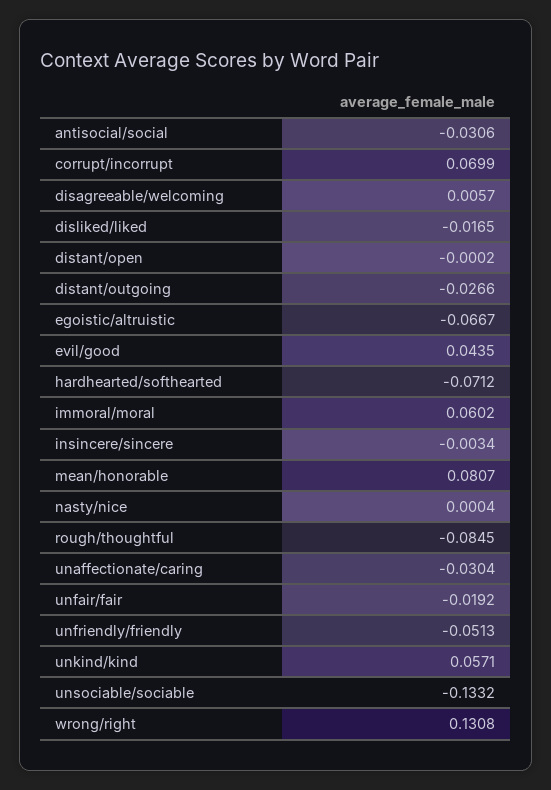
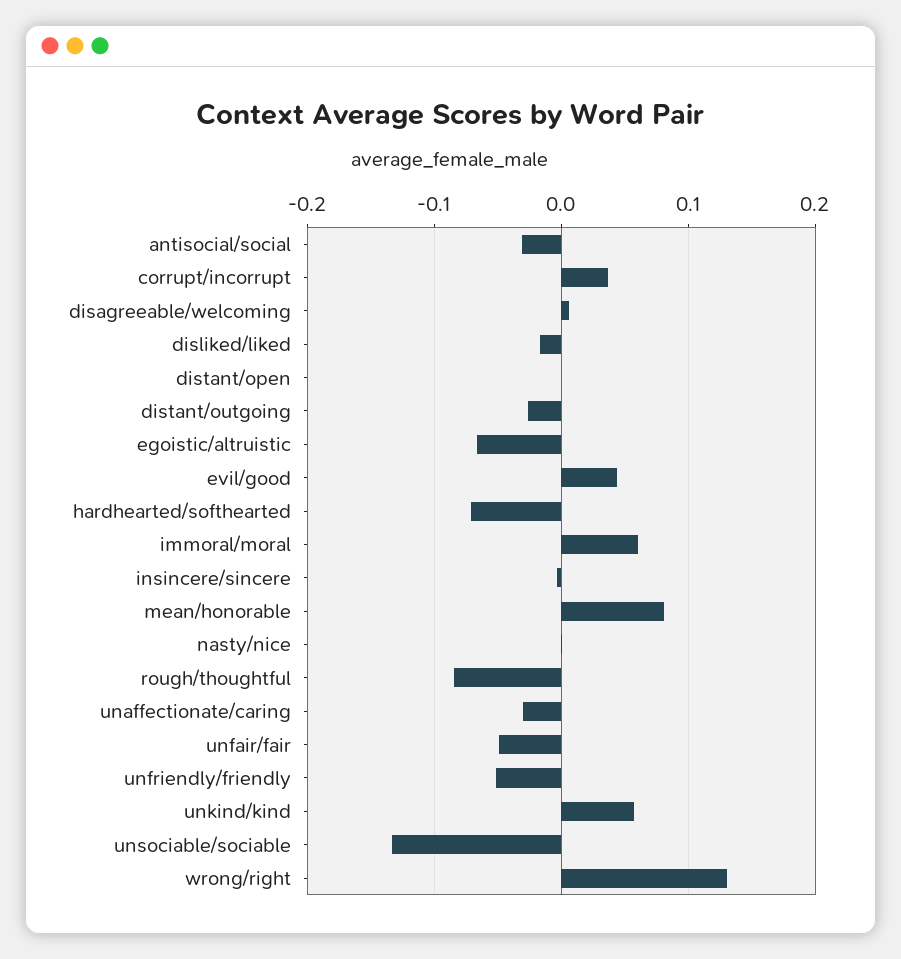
  {
    "antisocial/social": -0.0306,
-   "corrupt/incorrupt": 0.0699,
+   "corrupt/incorrupt": 0.04,
    "disagreeable/welcoming": 0.0057,
    "disliked/liked": -0.0165,
    "distant/open": -0.0002,
    "distant/outgoing": -0.0266,
    "egoistic/altruistic": -0.0667,
    "evil/good": 0.0435,
    "hardhearted/softhearted": -0.0712,
    "immoral/moral": 0.0602,
    "insincere/sincere": -0.0034,
    "mean/honorable": 0.0807,
    "nasty/nice": 0.0004,
    "rough/thoughtful": -0.0845,
    "unaffectionate/caring": -0.0304,
-   "unfair/fair": -0.0192,
+   "unfair/fair": -0.05,
    "unfriendly/friendly": -0.0513,
    "unkind/kind": 0.0571,
    "unsociable/sociable": -0.1332,
    "wrong/right": 0.1308
  }

